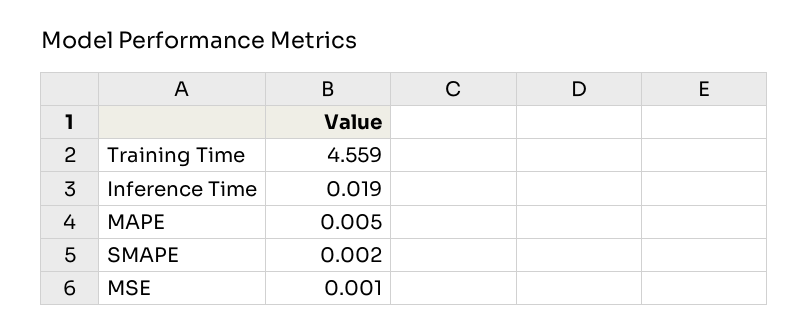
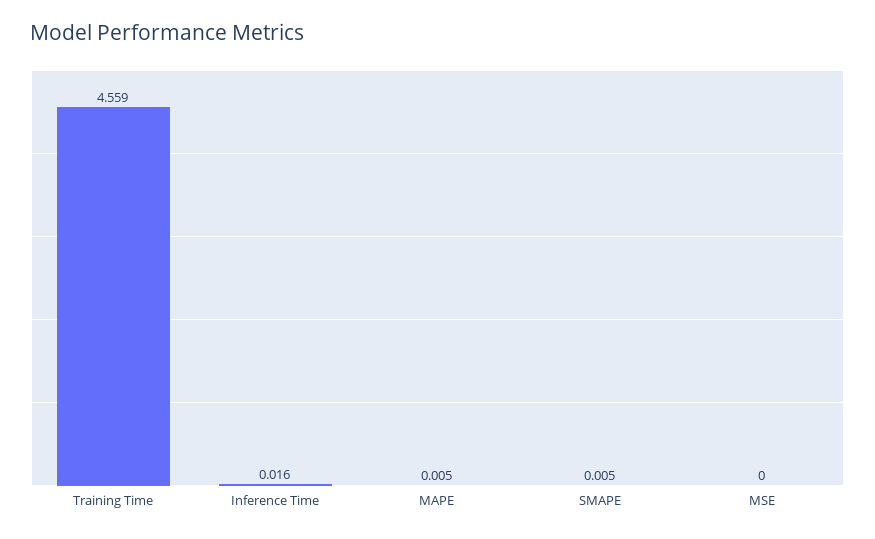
  {
    "Training Time": 4.559,
-   "Inference Time": 0.019,
+   "Inference Time": 0.016,
    "MAPE": 0.005,
-   "SMAPE": 0.002,
+   "SMAPE": 0.005,
-   "MSE": 0.001
+   "MSE": 0
  }

